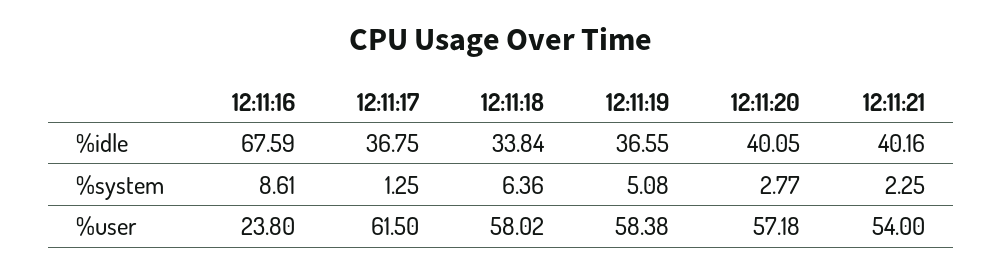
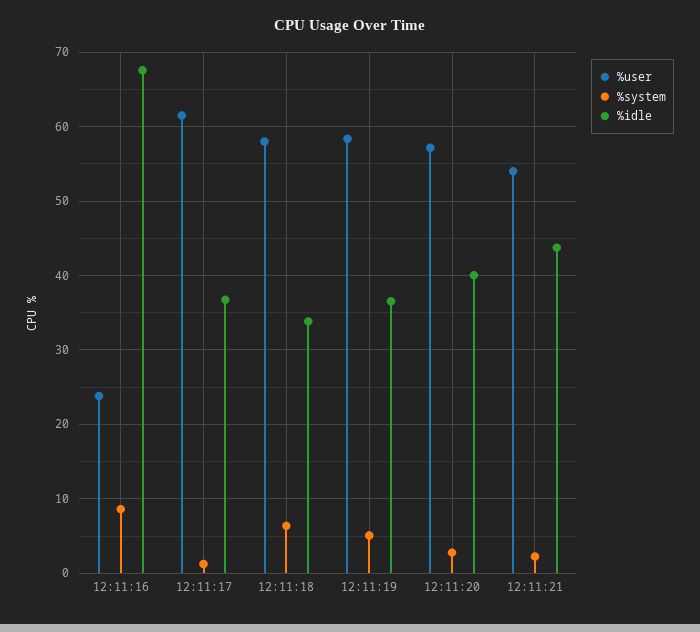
  {
    "%idle": {
      "12:11:16": 67.59,
      "12:11:17": 36.75,
      "12:11:18": 33.84,
      "12:11:19": 36.55,
      "12:11:20": 40.05,
-     "12:11:21": 40.16
+     "12:11:21": 44
    },
    "%system": {
      "12:11:16": 8.61,
      "12:11:17": 1.25,
      "12:11:18": 6.36,
      "12:11:19": 5.08,
      "12:11:20": 2.77,
      "12:11:21": 2.25
    },
    "%user": {
      "12:11:16": 23.8,
      "12:11:17": 61.5,
      "12:11:18": 58.02,
      "12:11:19": 58.38,
      "12:11:20": 57.18,
      "12:11:21": 54
    }
  }

